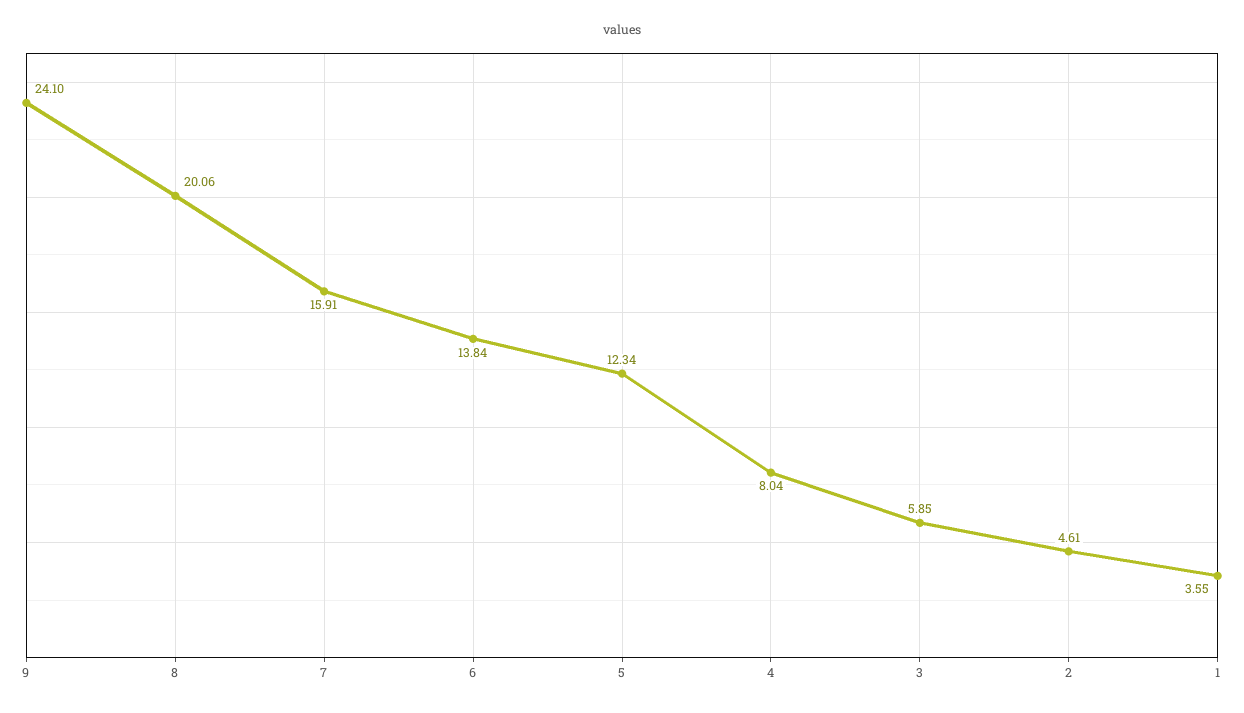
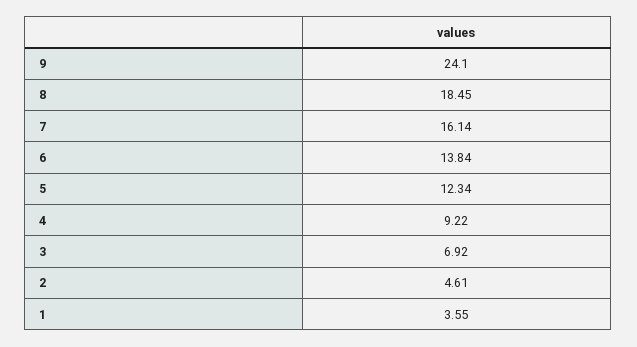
  {
    "9": 24.1,
-   "8": 20.06,
+   "8": 18.45,
-   "7": 15.91,
+   "7": 16.14,
    "6": 13.84,
    "5": 12.34,
-   "4": 8.04,
+   "4": 9.22,
-   "3": 5.85,
+   "3": 6.92,
    "2": 4.61,
    "1": 3.55
  }

